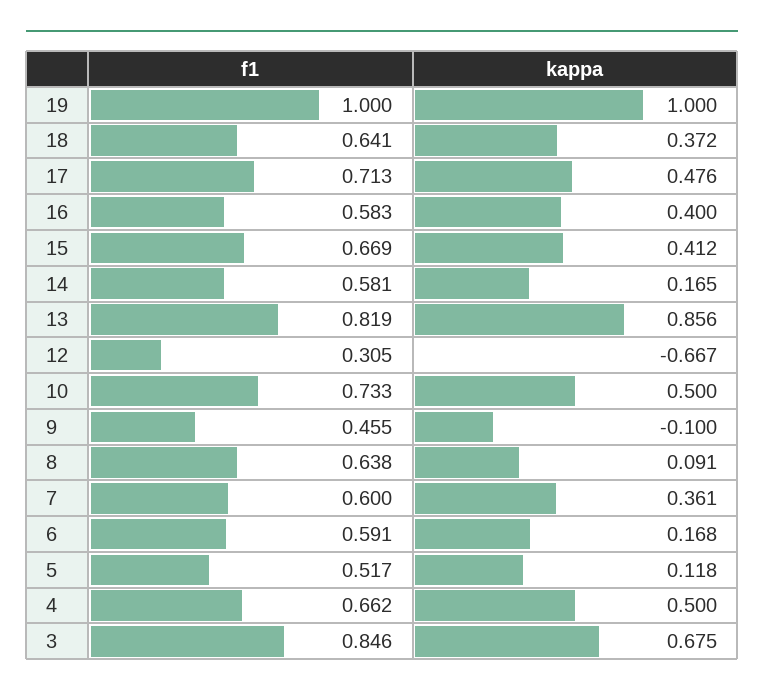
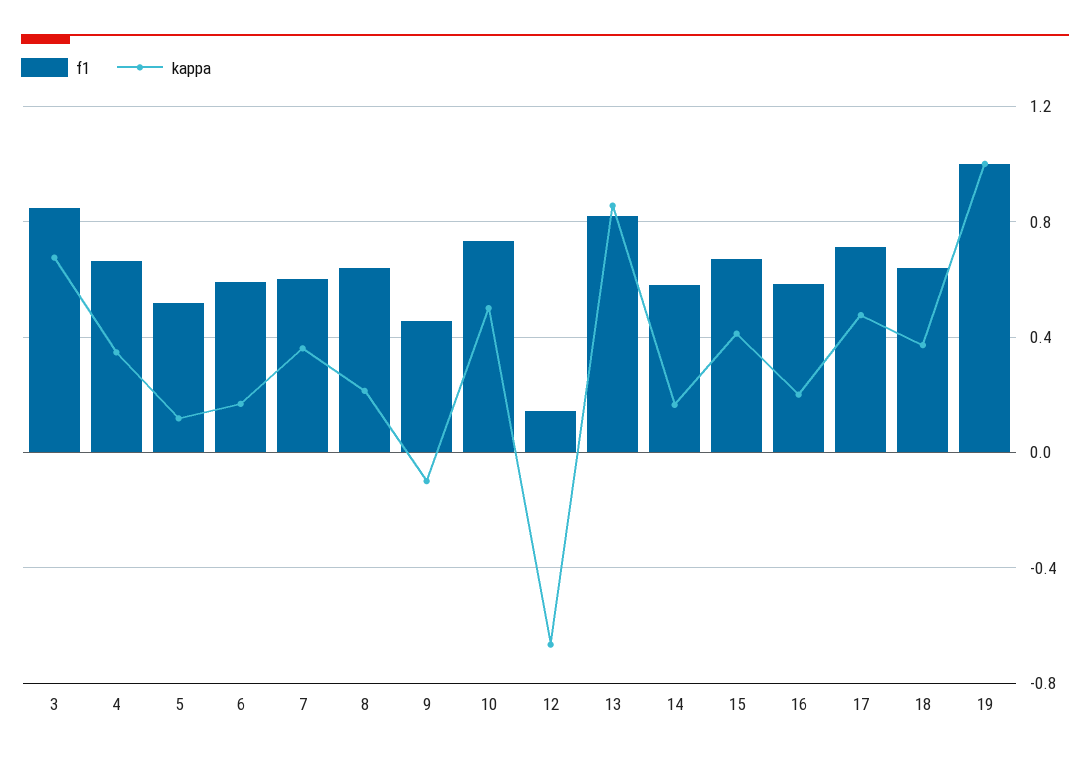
  {
    "f1": {
      "19": 1,
      "18": 0.641,
      "17": 0.713,
      "16": 0.583,
      "15": 0.669,
      "14": 0.581,
      "13": 0.819,
-     "12": 0.305,
+     "12": 0.15,
      "10": 0.733,
      "9": 0.455,
      "8": 0.638,
      "7": 0.6,
      "6": 0.591,
      "5": 0.517,
      "4": 0.662,
      "3": 0.846
    },
    "kappa": {
      "19": 1,
      "18": 0.372,
      "17": 0.476,
-     "16": 0.4,
+     "16": 0.2,
      "15": 0.412,
      "14": 0.165,
      "13": 0.856,
      "12": -0.667,
      "10": 0.5,
      "9": -0.1,
-     "8": 0.091,
+     "8": 0.2,
      "7": 0.361,
      "6": 0.168,
      "5": 0.118,
-     "4": 0.5,
+     "4": 0.35,
      "3": 0.675
    }
  }

